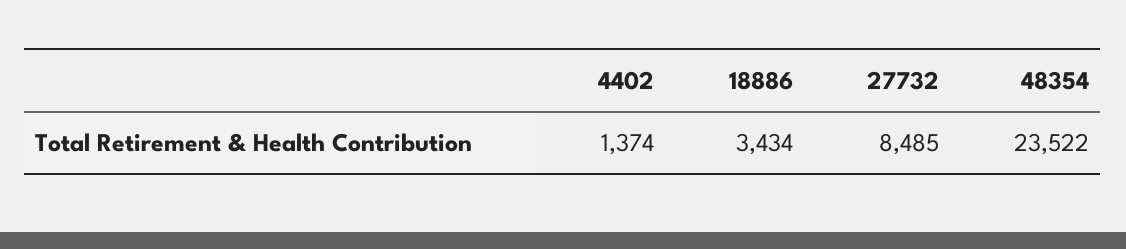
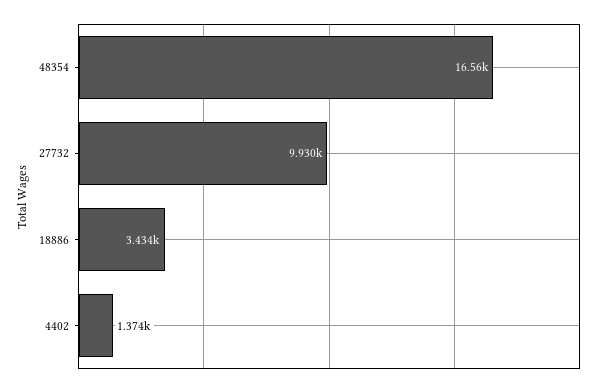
  {
    "4402": 1374,
    "18886": 3434,
-   "27732": 8485,
+   "27732": 9930,
-   "48354": 23522
+   "48354": 16560
  }

